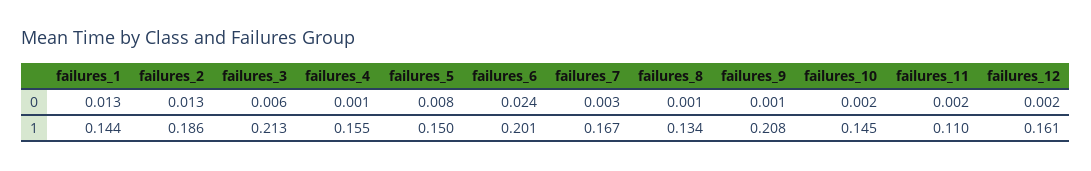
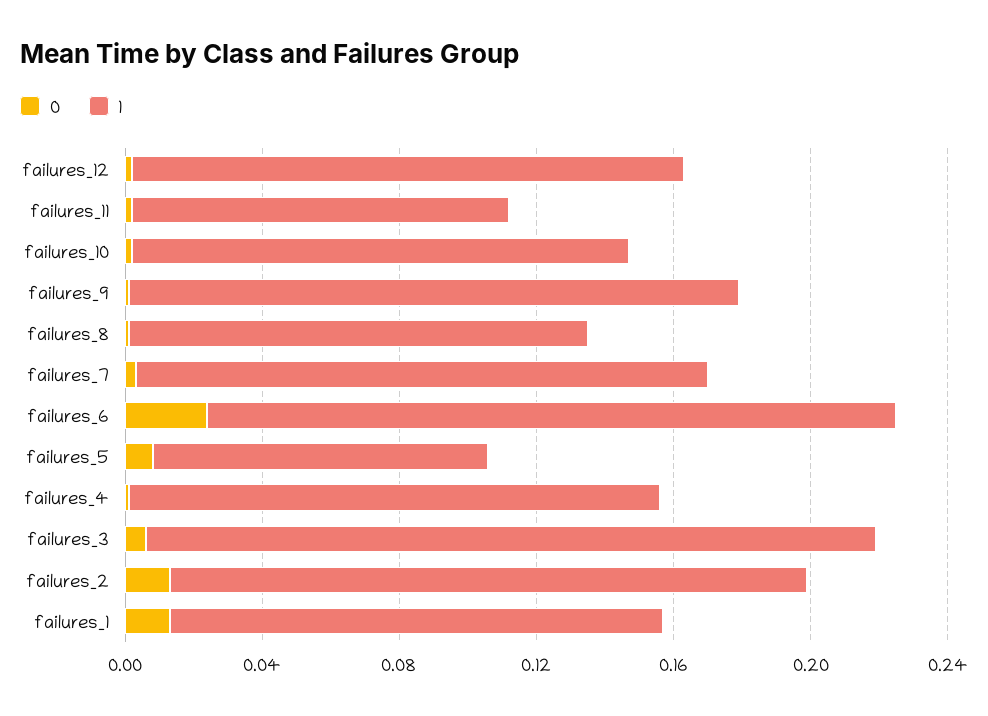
  {
    "0": {
      "failures_1": 0.013,
      "failures_2": 0.013,
      "failures_3": 0.006,
      "failures_4": 0.001,
      "failures_5": 0.008,
      "failures_6": 0.024,
      "failures_7": 0.003,
      "failures_8": 0.001,
      "failures_9": 0.001,
      "failures_10": 0.002,
      "failures_11": 0.002,
      "failures_12": 0.002
    },
    "1": {
      "failures_1": 0.144,
      "failures_2": 0.186,
      "failures_3": 0.213,
      "failures_4": 0.155,
-     "failures_5": 0.15,
+     "failures_5": 0.1,
      "failures_6": 0.201,
      "failures_7": 0.167,
      "failures_8": 0.134,
-     "failures_9": 0.208,
+     "failures_9": 0.18,
      "failures_10": 0.145,
      "failures_11": 0.11,
      "failures_12": 0.161
    }
  }

